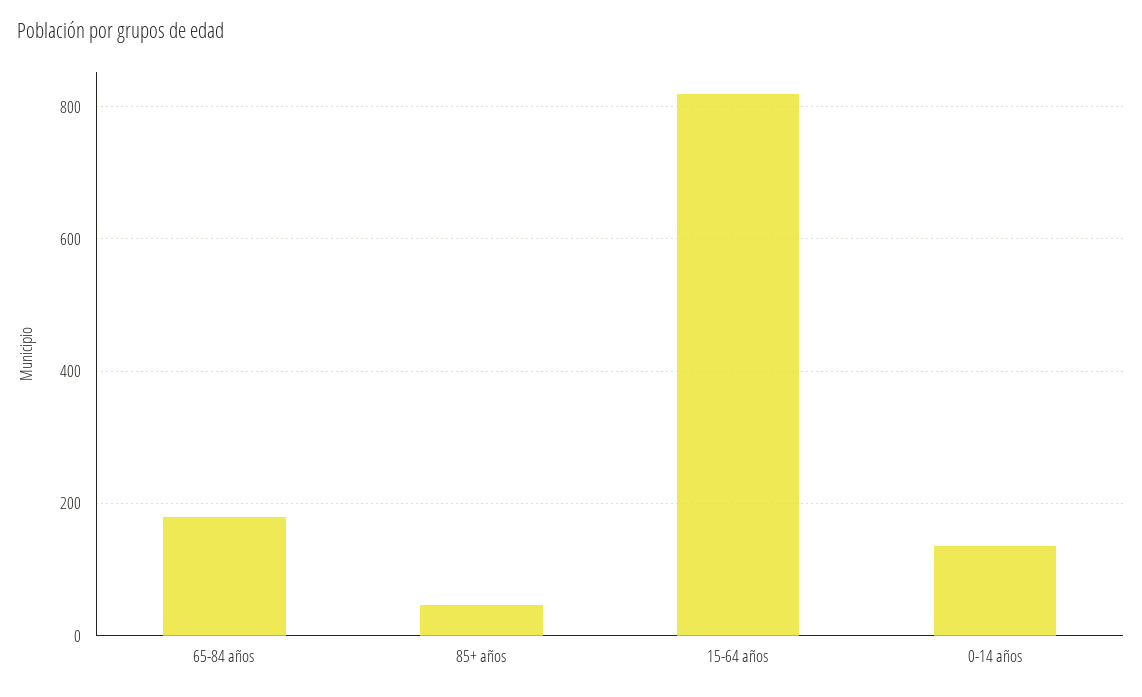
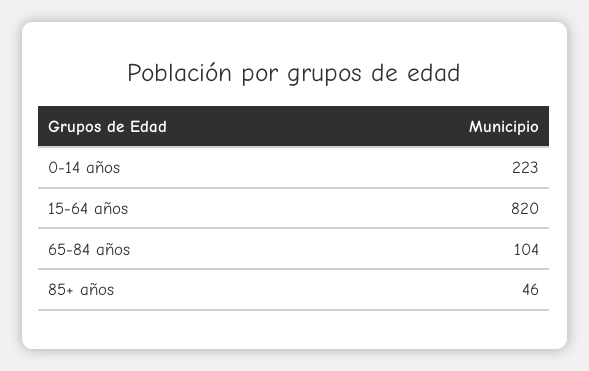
  {
-   "65-84 años": 180,
+   "65-84 años": 104,
    "85+ años": 46,
    "15-64 años": 820,
-   "0-14 años": 140
+   "0-14 años": 223
  }

